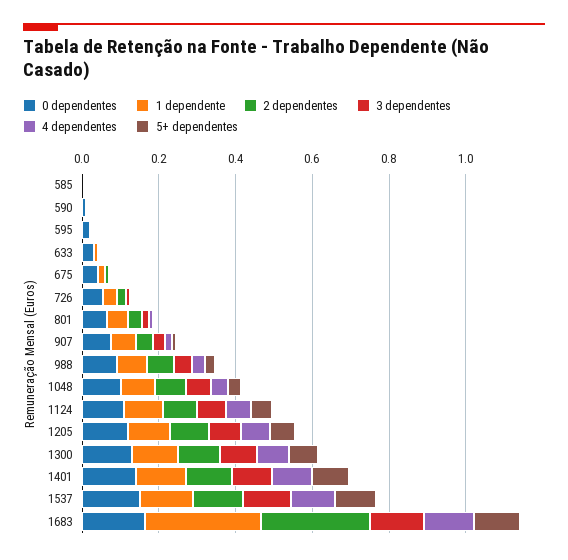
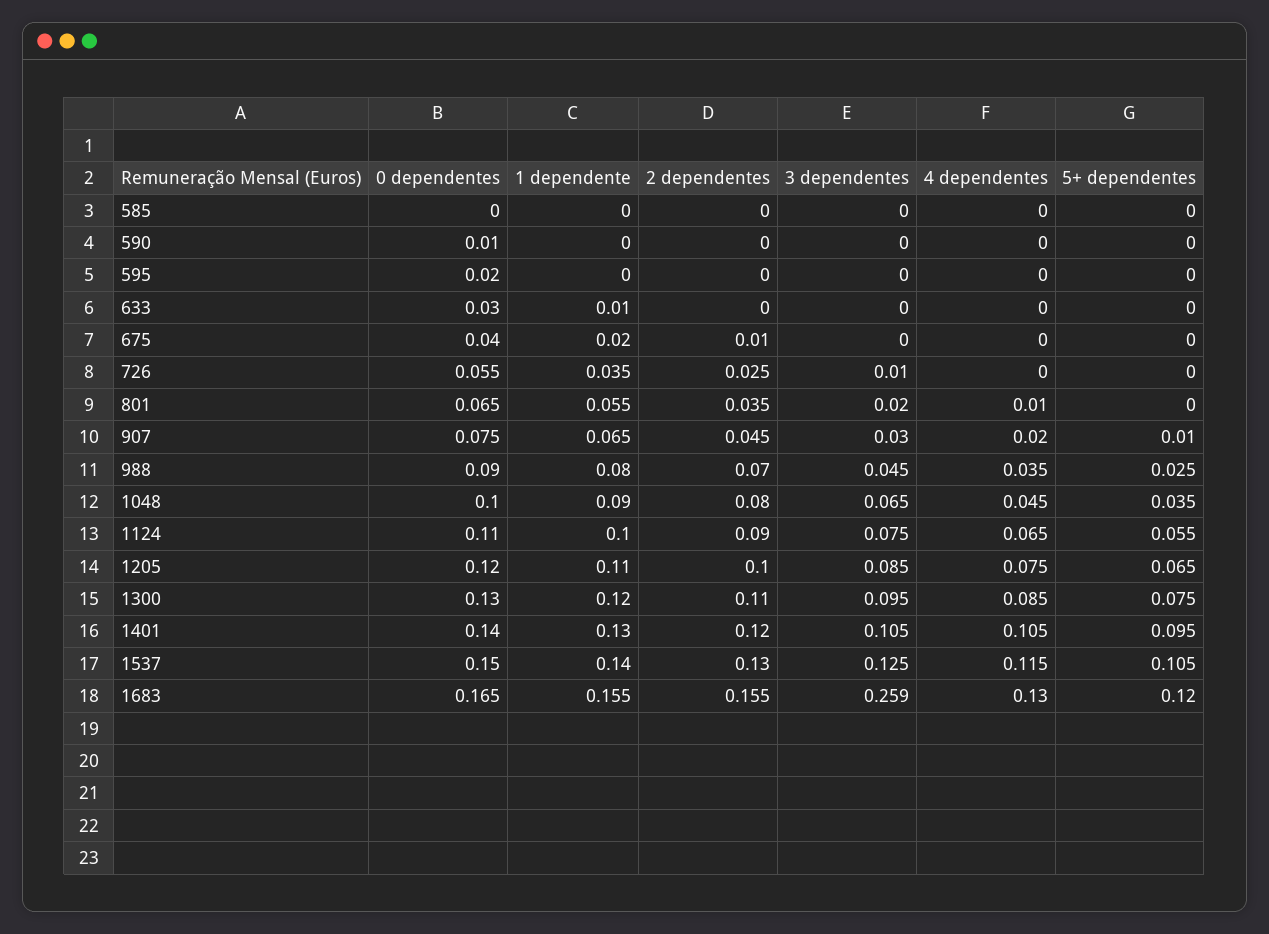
  {
    "0 dependentes": {
      "585": 0,
      "590": 0.01,
      "595": 0.02,
      "633": 0.03,
      "675": 0.04,
      "726": 0.055,
      "801": 0.065,
      "907": 0.075,
      "988": 0.09,
      "1048": 0.1,
      "1124": 0.11,
      "1205": 0.12,
      "1300": 0.13,
      "1401": 0.14,
      "1537": 0.15,
      "1683": 0.165
    },
    "1 dependente": {
      "585": 0,
      "590": 0,
      "595": 0,
      "633": 0.01,
      "675": 0.02,
      "726": 0.035,
      "801": 0.055,
      "907": 0.065,
      "988": 0.08,
      "1048": 0.09,
      "1124": 0.1,
      "1205": 0.11,
      "1300": 0.12,
      "1401": 0.13,
      "1537": 0.14,
-     "1683": 0.3
+     "1683": 0.155
    },
    "2 dependentes": {
      "585": 0,
      "590": 0,
      "595": 0,
      "633": 0,
      "675": 0.01,
      "726": 0.025,
      "801": 0.035,
      "907": 0.045,
      "988": 0.07,
      "1048": 0.08,
      "1124": 0.09,
      "1205": 0.1,
      "1300": 0.11,
      "1401": 0.12,
      "1537": 0.13,
-     "1683": 0.3
+     "1683": 0.155
    },
    "3 dependentes": {
      "585": 0,
      "590": 0,
      "595": 0,
      "633": 0,
      "675": 0,
      "726": 0.01,
      "801": 0.02,
      "907": 0.03,
      "988": 0.045,
      "1048": 0.065,
      "1124": 0.075,
      "1205": 0.085,
      "1300": 0.095,
      "1401": 0.105,
      "1537": 0.125,
-     "1683": 0.15
+     "1683": 0.259
    },
    "4 dependentes": {
      "585": 0,
      "590": 0,
      "595": 0,
      "633": 0,
      "675": 0,
      "726": 0,
      "801": 0.01,
      "907": 0.02,
      "988": 0.035,
      "1048": 0.045,
      "1124": 0.065,
      "1205": 0.075,
      "1300": 0.085,
      "1401": 0.105,
      "1537": 0.115,
      "1683": 0.13
    },
    "5+ dependentes": {
      "585": 0,
      "590": 0,
      "595": 0,
      "633": 0,
      "675": 0,
      "726": 0,
      "801": 0,
      "907": 0.01,
      "988": 0.025,
      "1048": 0.035,
      "1124": 0.055,
      "1205": 0.065,
      "1300": 0.075,
      "1401": 0.095,
      "1537": 0.105,
      "1683": 0.12
    }
  }

